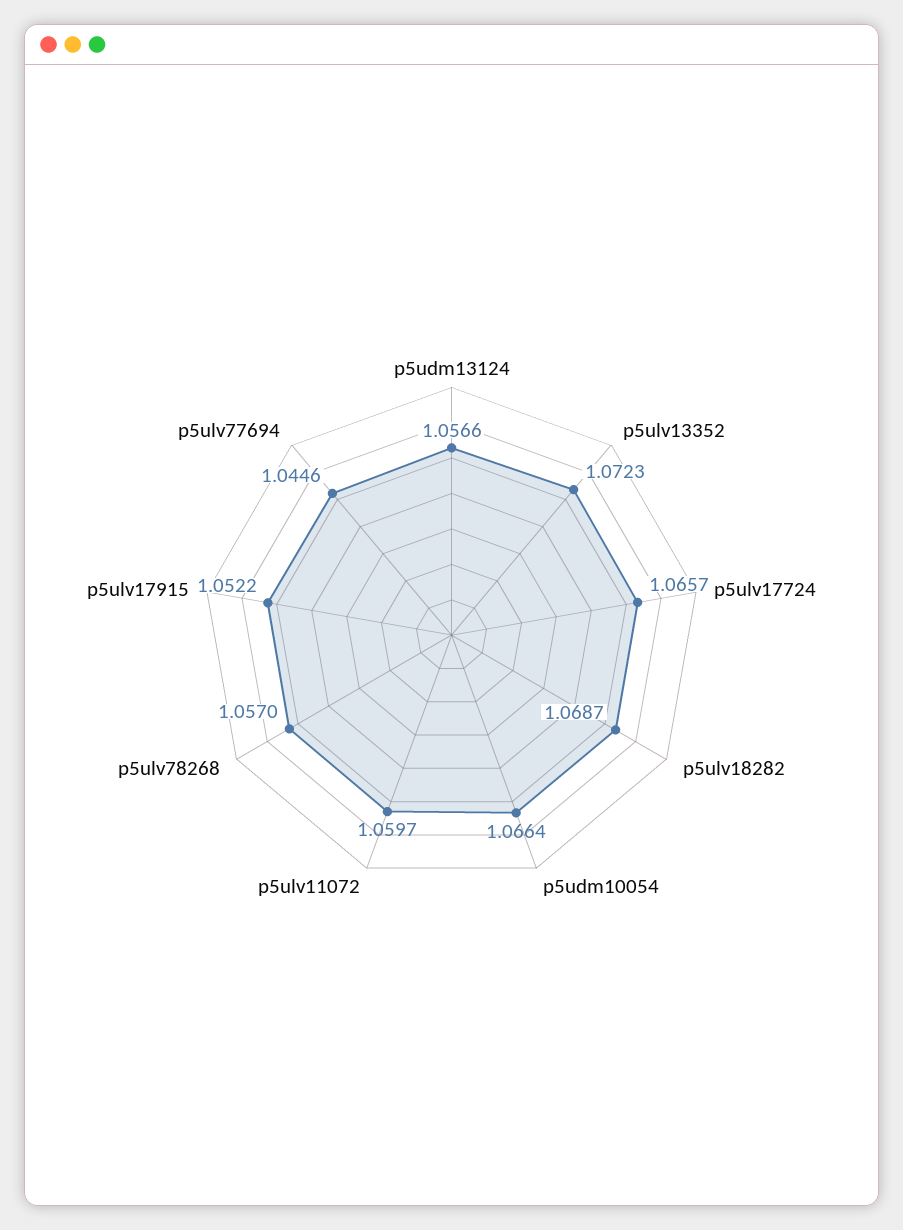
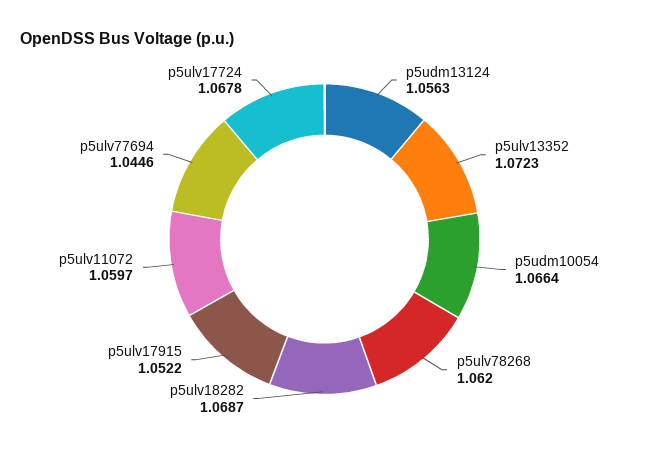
  {
-   "p5udm13124": 1.0566,
+   "p5udm13124": 1.0563,
    "p5ulv13352": 1.0723,
-   "p5ulv17724": 1.0657,
+   "p5ulv17724": 1.0678,
    "p5ulv18282": 1.0687,
    "p5udm10054": 1.0664,
    "p5ulv11072": 1.0597,
-   "p5ulv78268": 1.057,
+   "p5ulv78268": 1.062,
    "p5ulv17915": 1.0522,
    "p5ulv77694": 1.0446
  }

